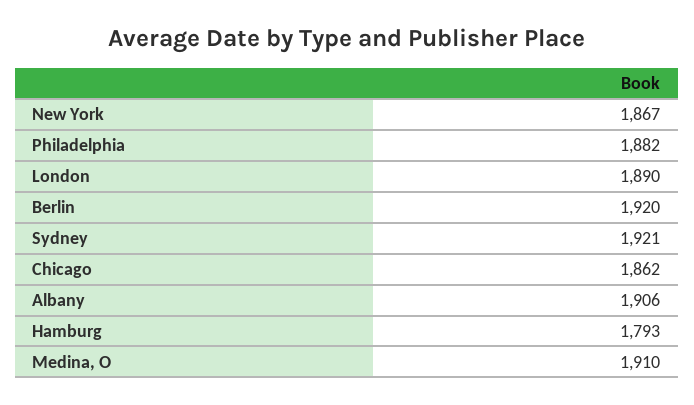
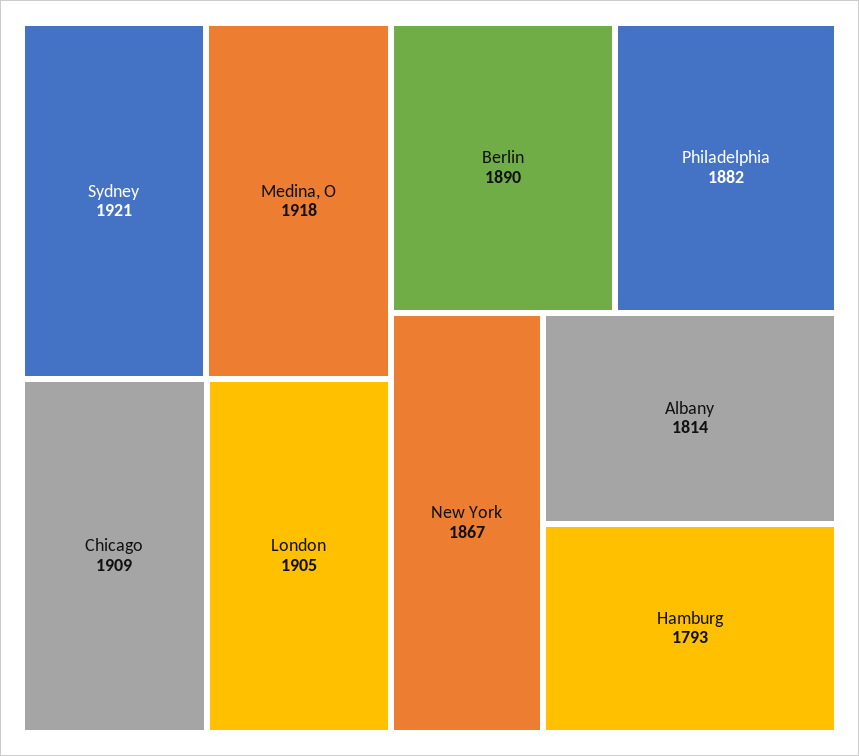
  {
    "New York": 1867,
    "Philadelphia": 1882,
-   "London": 1890,
+   "London": 1905,
-   "Berlin": 1920,
+   "Berlin": 1890,
    "Sydney": 1921,
-   "Chicago": 1862,
+   "Chicago": 1909,
-   "Albany": 1906,
+   "Albany": 1814,
    "Hamburg": 1793,
-   "Medina, O": 1910
+   "Medina, O": 1918
  }

